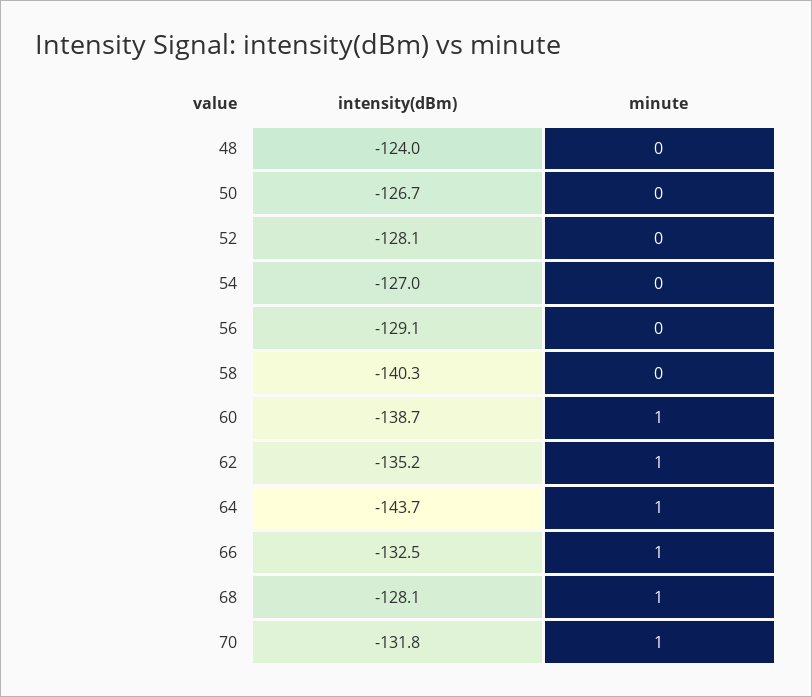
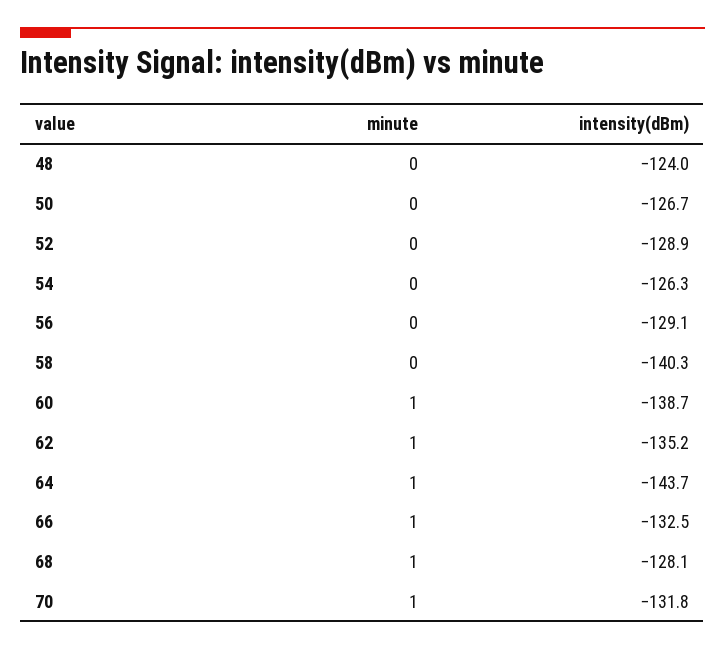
  {
    "intensity(dBm)": {
      "48": -124,
      "50": -126.7,
-     "52": -128.1,
+     "52": -128.9,
-     "54": -127,
+     "54": -126.3,
      "56": -129.1,
      "58": -140.3,
      "60": -138.7,
      "62": -135.2,
      "64": -143.7,
      "66": -132.5,
      "68": -128.1,
      "70": -131.8
    },
    "minute": {
      "48": 0,
      "50": 0,
      "52": 0,
      "54": 0,
      "56": 0,
      "58": 0,
      "60": 1,
      "62": 1,
      "64": 1,
      "66": 1,
      "68": 1,
      "70": 1
    }
  }

